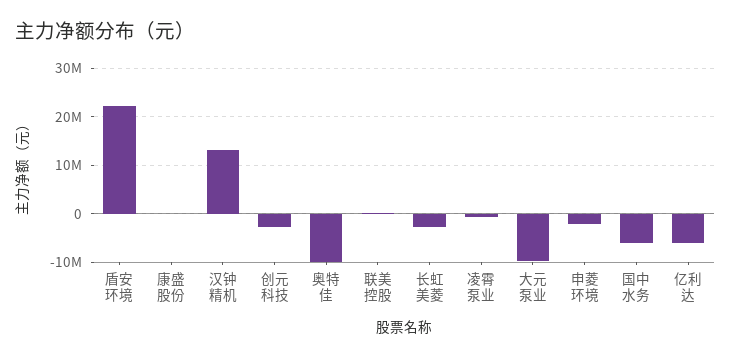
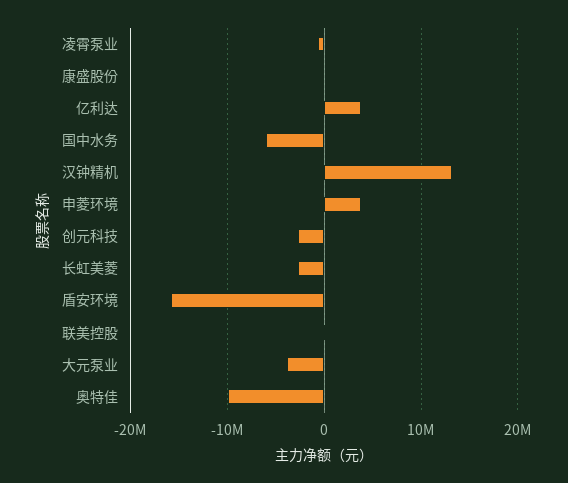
  {
-   "盾安环境": 22000000,
+   "盾安环境": -16000000,
    "康盛股份": 0,
    "汉钟精机": 13000000,
    "创元科技": -3000000,
    "奥特佳": -10000000,
    "联美控股": 0,
    "长虹美菱": -3000000,
    "凌霄泵业": -1000000,
-   "大元泵业": -10000000,
+   "大元泵业": -4000000,
-   "申菱环境": -2000000,
+   "申菱环境": 4000000,
    "国中水务": -6000000,
-   "亿利达": -6000000
+   "亿利达": 4000000
  }

